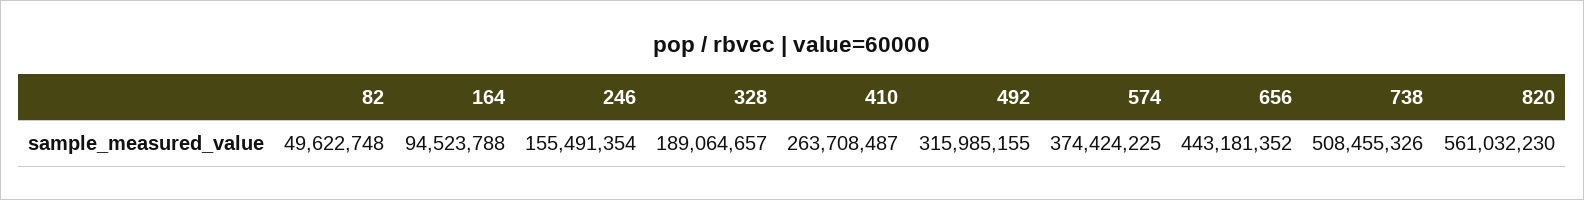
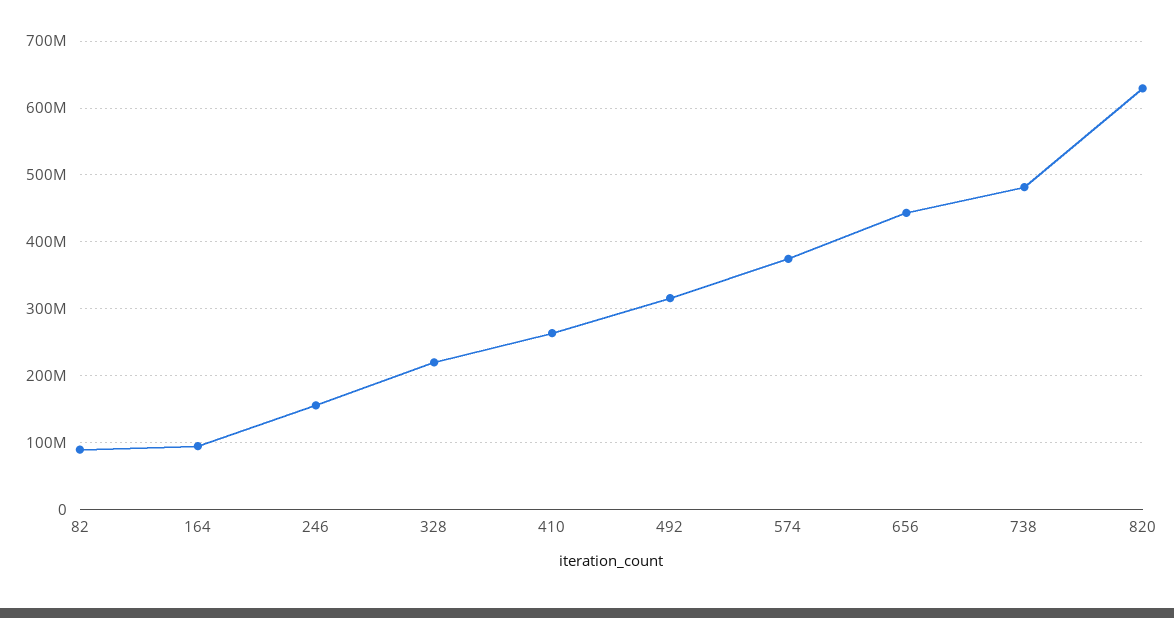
  {
-   "82": 49622748,
+   "82": 90000000,
    "164": 94523788,
    "246": 155491354,
-   "328": 189064657,
+   "328": 220000000,
    "410": 263708487,
    "492": 315985155,
    "574": 374424225,
    "656": 443181352,
-   "738": 508455326,
+   "738": 480000000,
-   "820": 561032230
+   "820": 630000000
  }

